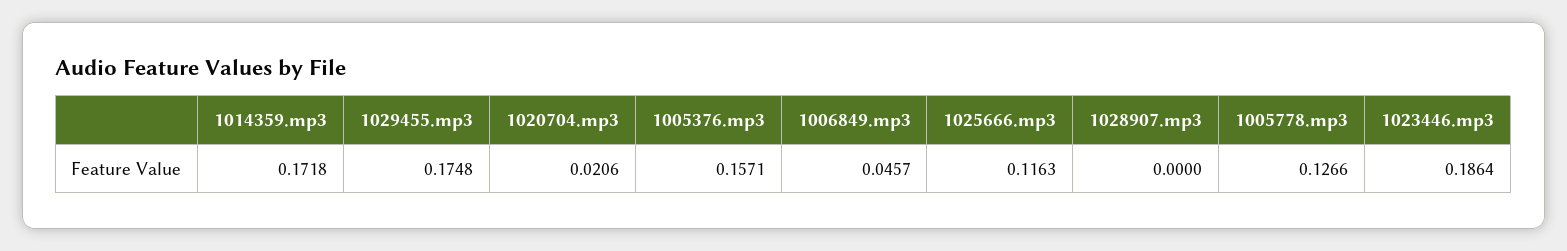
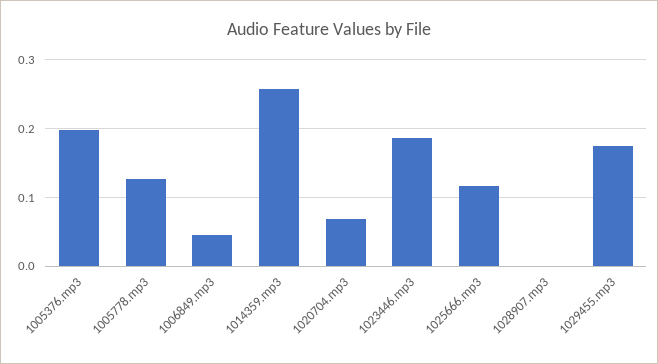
  {
-   "1014359.mp3": 0.1718,
+   "1014359.mp3": 0.26,
    "1029455.mp3": 0.1748,
-   "1020704.mp3": 0.0206,
+   "1020704.mp3": 0.07,
-   "1005376.mp3": 0.1571,
+   "1005376.mp3": 0.2,
    "1006849.mp3": 0.0457,
    "1025666.mp3": 0.1163,
    "1028907.mp3": 0,
    "1005778.mp3": 0.1266,
    "1023446.mp3": 0.1864
  }

